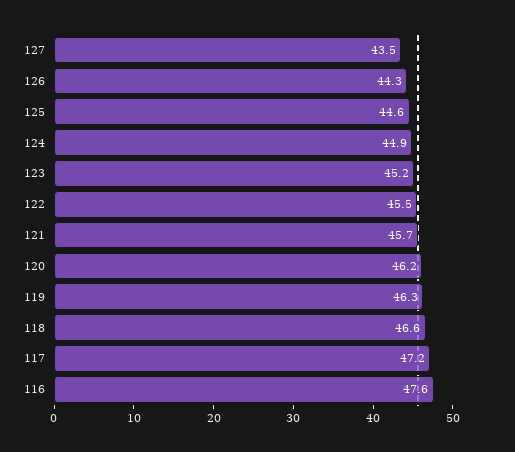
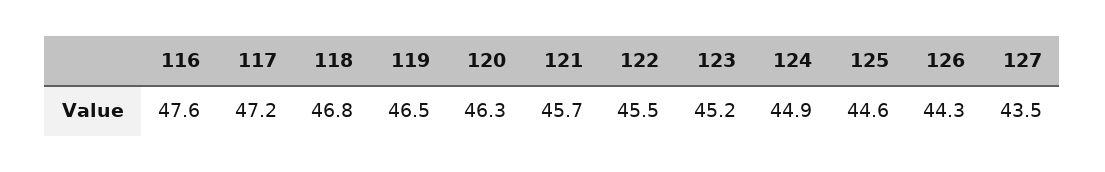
  {
    "127": 43.5,
    "126": 44.3,
    "125": 44.6,
    "124": 44.9,
    "123": 45.2,
    "122": 45.5,
    "121": 45.7,
-   "120": 46.2,
+   "120": 46.3,
-   "119": 46.3,
+   "119": 46.5,
-   "118": 46.6,
+   "118": 46.8,
    "117": 47.2,
    "116": 47.6
  }

